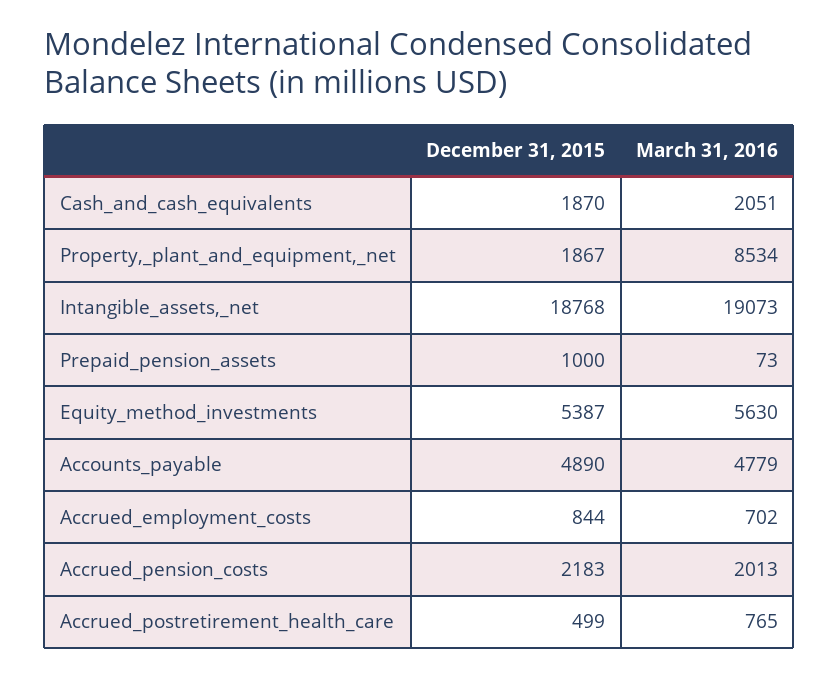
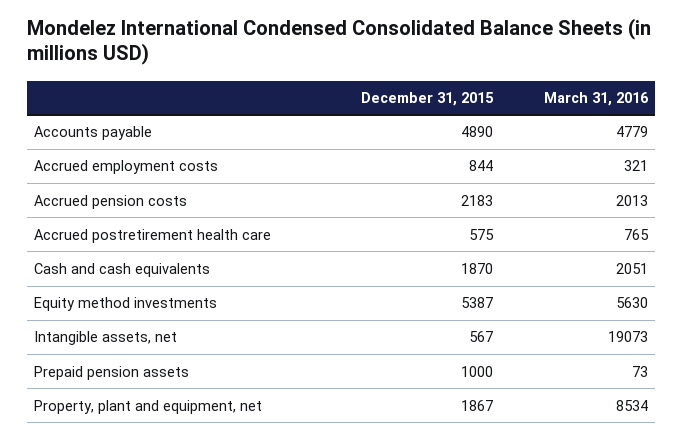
  {
    "December 31, 2015": {
      "Cash_and_cash_equivalents": 1870,
      "Property,_plant_and_equipment,_net": 1867,
-     "Intangible_assets,_net": 18768,
+     "Intangible_assets,_net": 567,
      "Prepaid_pension_assets": 1000,
      "Equity_method_investments": 5387,
      "Accounts_payable": 4890,
      "Accrued_employment_costs": 844,
      "Accrued_pension_costs": 2183,
-     "Accrued_postretirement_health_care": 499
+     "Accrued_postretirement_health_care": 575
    },
    "March 31, 2016": {
      "Cash_and_cash_equivalents": 2051,
      "Property,_plant_and_equipment,_net": 8534,
      "Intangible_assets,_net": 19073,
      "Prepaid_pension_assets": 73,
      "Equity_method_investments": 5630,
      "Accounts_payable": 4779,
-     "Accrued_employment_costs": 702,
+     "Accrued_employment_costs": 321,
      "Accrued_pension_costs": 2013,
      "Accrued_postretirement_health_care": 765
    }
  }

